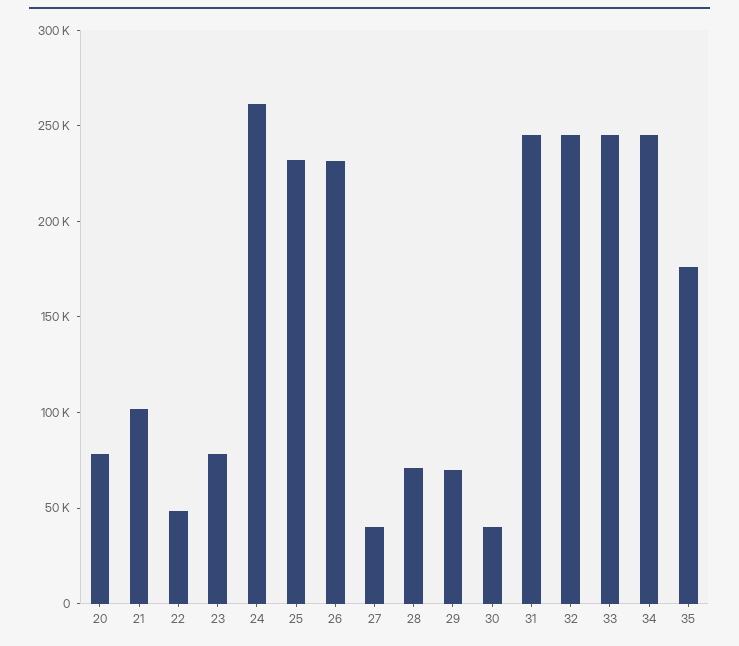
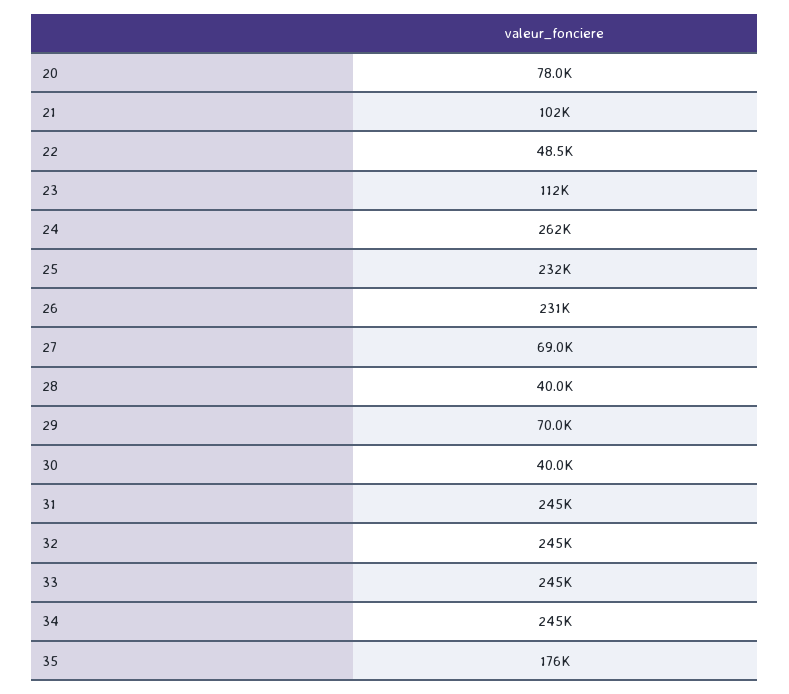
  {
    "20": 78000,
    "21": 102000,
    "22": 48500,
-   "23": 80000,
+   "23": 112000,
    "24": 262000,
    "25": 232000,
    "26": 231000,
-   "27": 40000,
+   "27": 69000,
-   "28": 70000,
+   "28": 40000,
    "29": 70000,
    "30": 40000,
    "31": 245000,
    "32": 245000,
    "33": 245000,
    "34": 245000,
    "35": 176000
  }

